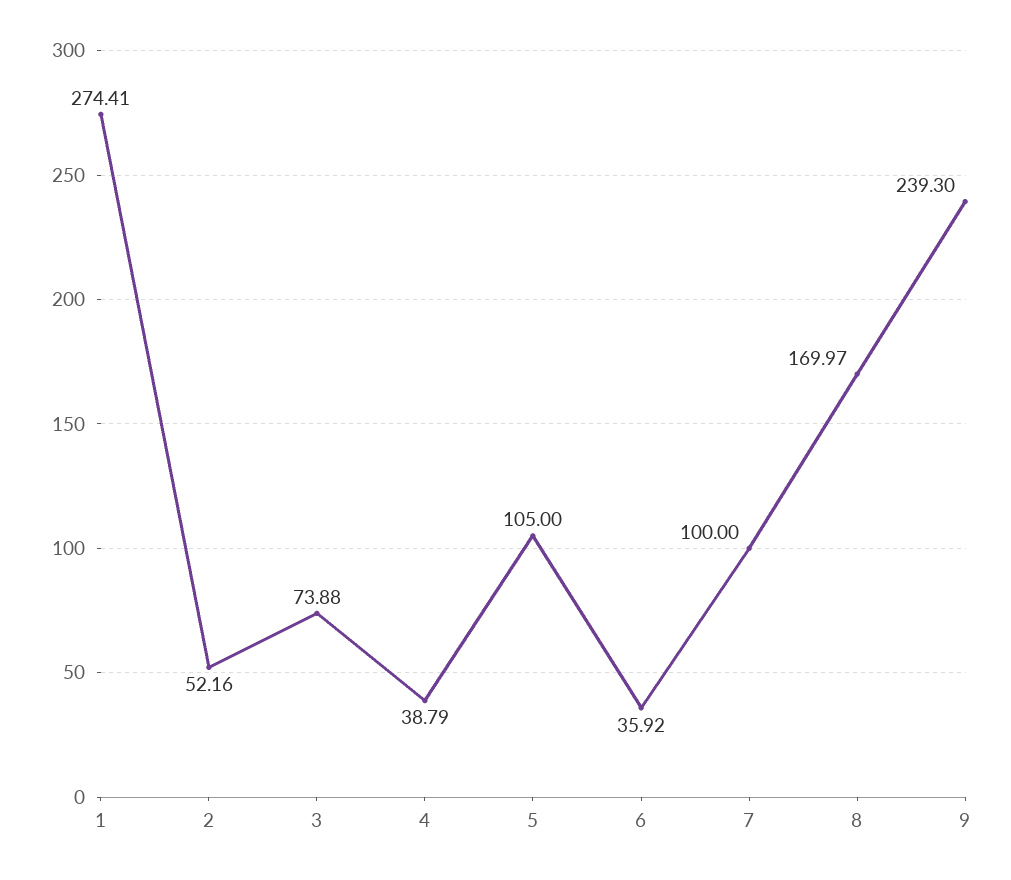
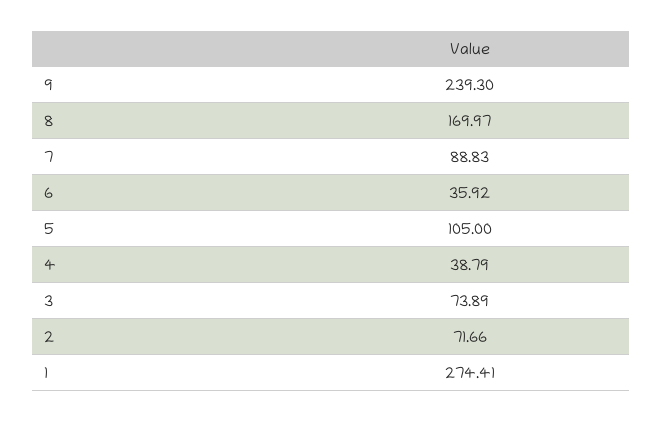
  {
    "1": 274.41,
-   "2": 52.16,
+   "2": 71.66,
-   "3": 73.88,
+   "3": 73.89,
    "4": 38.79,
    "5": 105,
    "6": 35.92,
-   "7": 100,
+   "7": 88.83,
    "8": 169.97,
    "9": 239.3
  }

